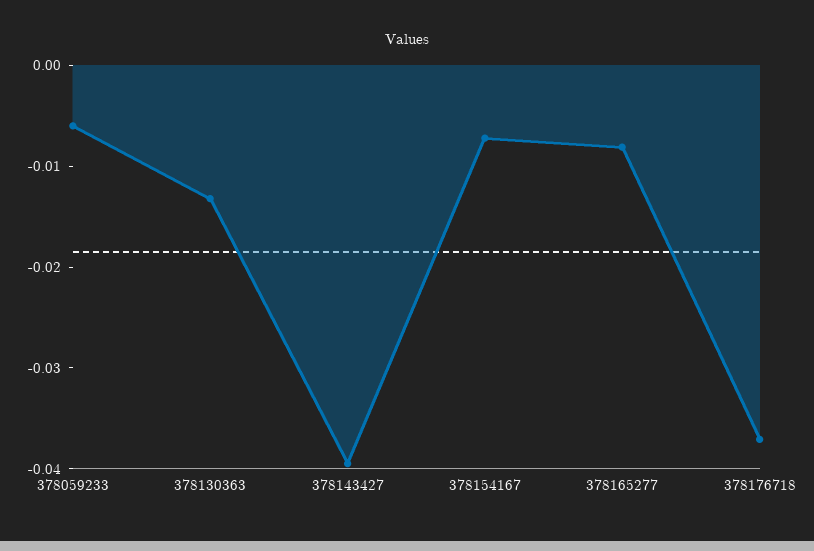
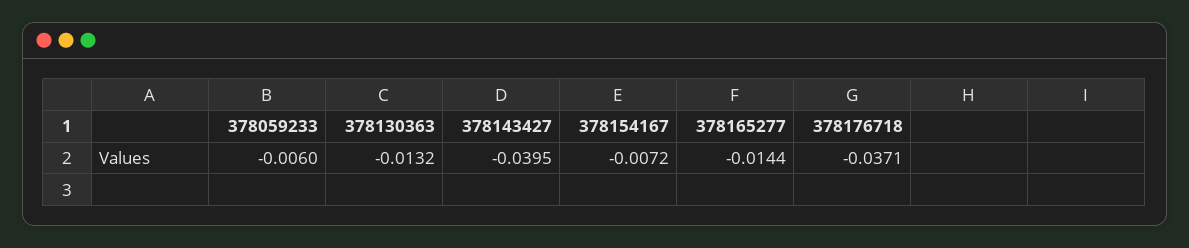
  {
    "378059233": -0.006,
    "378130363": -0.0132,
    "378143427": -0.0395,
    "378154167": -0.0072,
-   "378165277": -0.008,
+   "378165277": -0.0144,
    "378176718": -0.0371
  }

